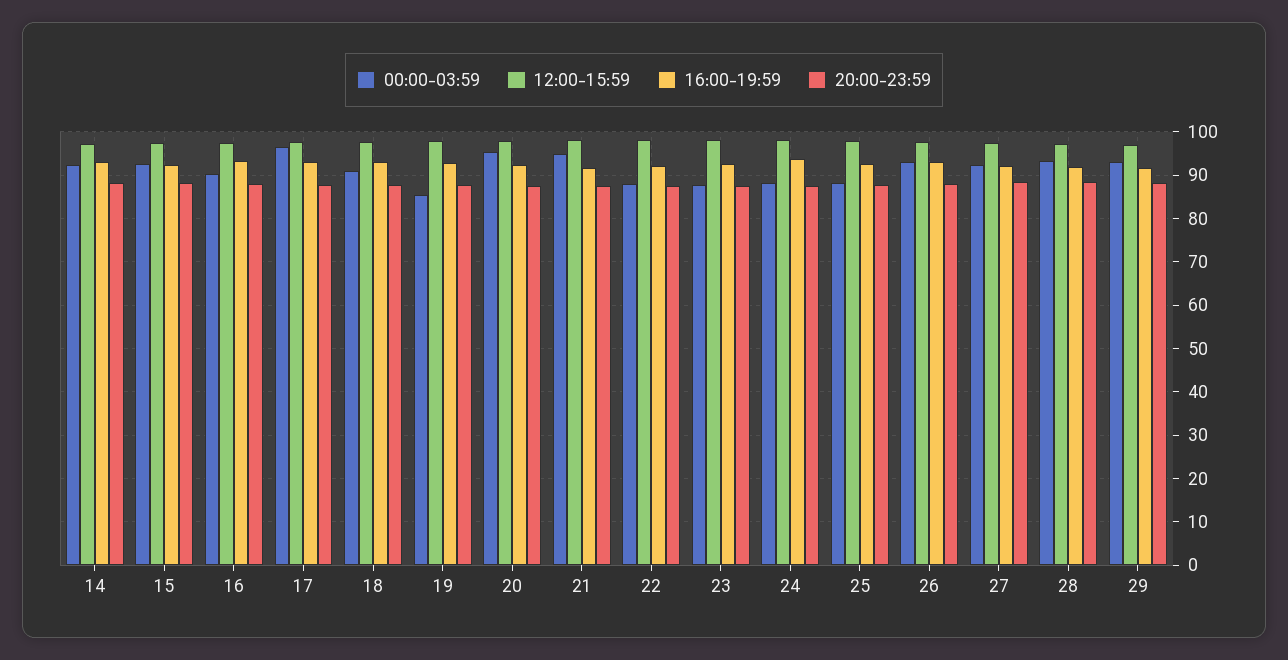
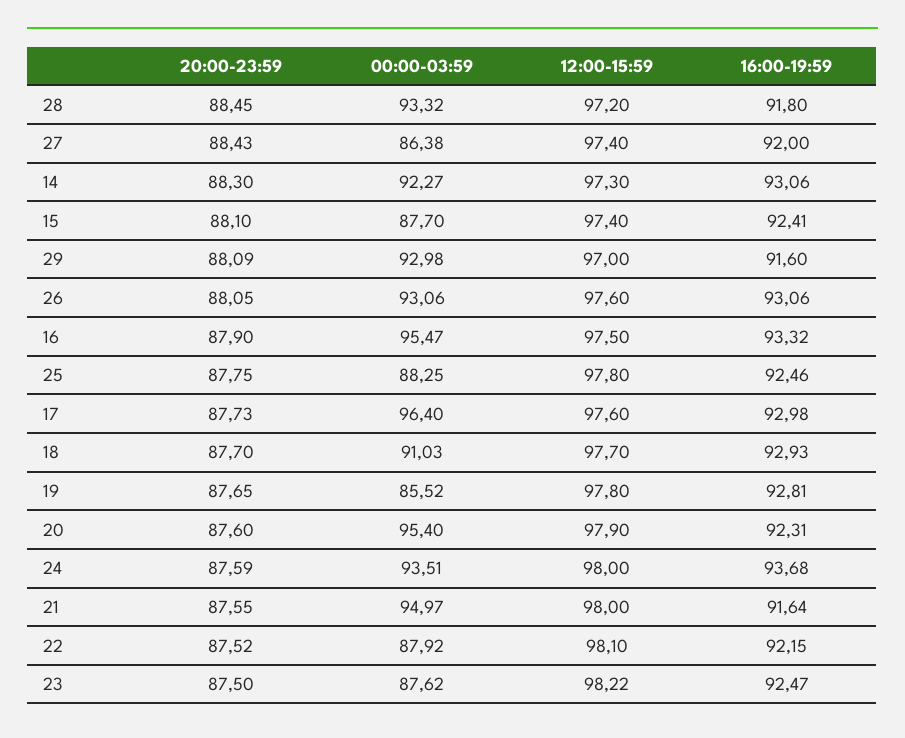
  {
    "00:00-03:59": {
      "14": 92.27,
-     "15": 92,
+     "15": 87.7,
-     "16": 90,
+     "16": 95.47,
      "17": 96.4,
      "18": 91.03,
      "19": 85.52,
      "20": 95.4,
      "21": 94.97,
      "22": 87.92,
      "23": 87.62,
-     "24": 88,
+     "24": 93.51,
      "25": 88.25,
      "26": 93.06,
-     "27": 92,
+     "27": 86.38,
      "28": 93.32,
      "29": 92.98
    },
    "12:00-15:59": {
      "14": 97.3,
      "15": 97.4,
      "16": 97.5,
      "17": 97.6,
      "18": 97.7,
      "19": 97.8,
      "20": 97.9,
      "21": 98,
      "22": 98.1,
      "23": 98.22,
      "24": 98,
      "25": 97.8,
      "26": 97.6,
      "27": 97.4,
      "28": 97.2,
      "29": 97
    },
    "16:00-19:59": {
      "14": 93.06,
      "15": 92.41,
      "16": 93.32,
      "17": 92.98,
      "18": 92.93,
      "19": 92.81,
      "20": 92.31,
      "21": 91.64,
      "22": 92.15,
      "23": 92.47,
      "24": 93.68,
      "25": 92.46,
      "26": 93.06,
      "27": 92,
      "28": 91.8,
      "29": 91.6
    },
    "20:00-23:59": {
      "14": 88.3,
      "15": 88.1,
      "16": 87.9,
      "17": 87.73,
      "18": 87.7,
      "19": 87.65,
      "20": 87.6,
      "21": 87.55,
      "22": 87.52,
      "23": 87.5,
      "24": 87.59,
      "25": 87.75,
      "26": 88.05,
      "27": 88.43,
      "28": 88.45,
      "29": 88.09
    }
  }

